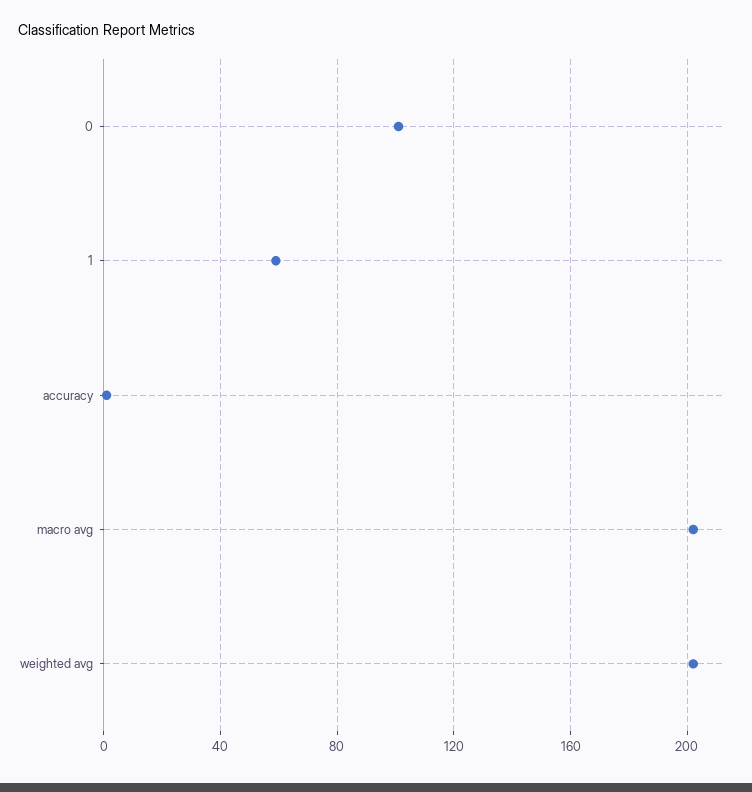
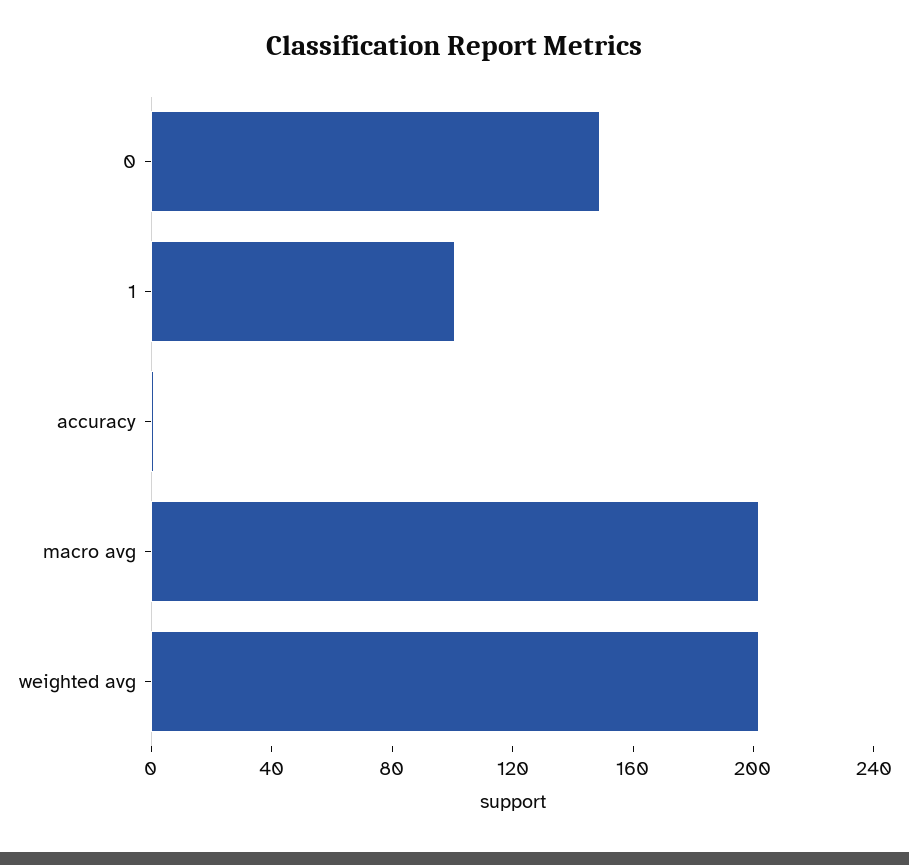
  {
-   "0": 100,
+   "0": 150,
-   "1": 60,
+   "1": 100,
    "accuracy": 0,
    "macro avg": 200,
    "weighted avg": 200
  }

